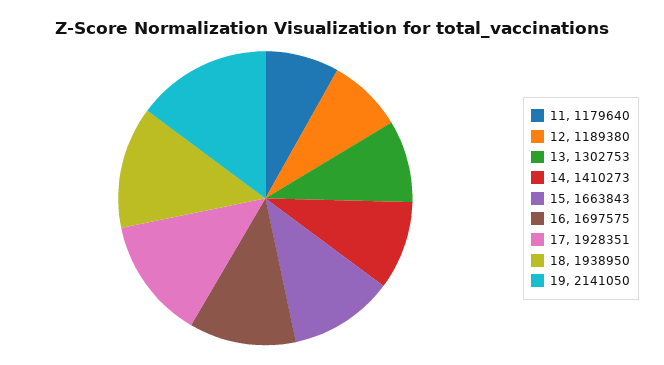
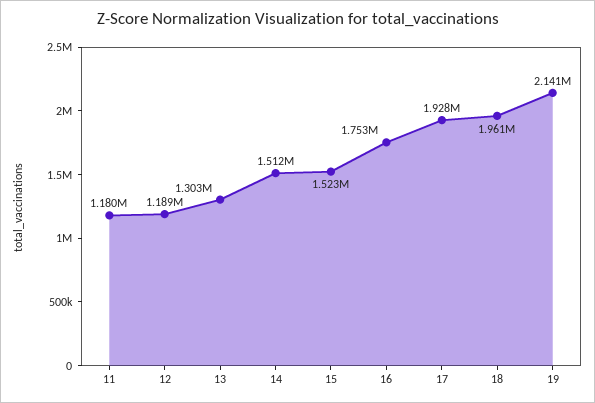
  {
    "11": 1179640,
    "12": 1189380,
    "13": 1302753,
-   "14": 1410273,
+   "14": 1512000,
-   "15": 1663843,
+   "15": 1523000,
-   "16": 1697575,
+   "16": 1753000,
    "17": 1928351,
-   "18": 1938950,
+   "18": 1961000,
    "19": 2141050
  }

